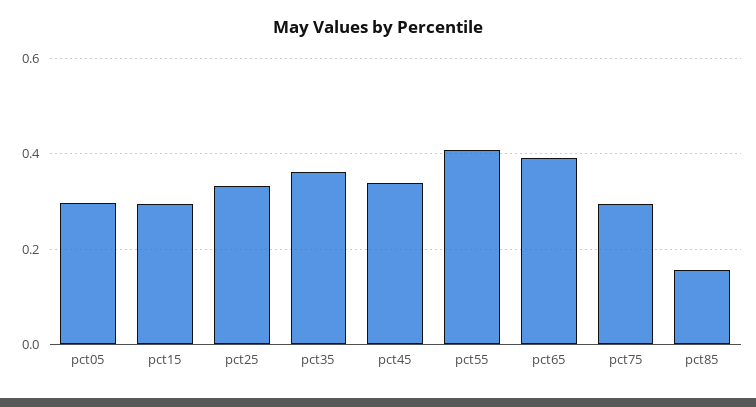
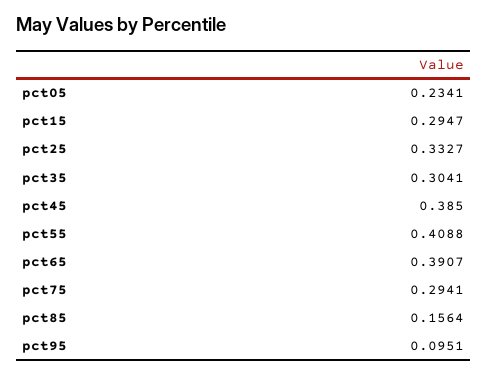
  {
-   "pct05": 0.3,
+   "pct05": 0.2341,
    "pct15": 0.2947,
    "pct25": 0.3327,
-   "pct35": 0.36,
+   "pct35": 0.3041,
-   "pct45": 0.34,
+   "pct45": 0.385,
    "pct55": 0.4088,
    "pct65": 0.3907,
    "pct75": 0.2941,
-   "pct85": 0.1564
+   "pct85": 0.1564,
+   "pct95": 0.0951
  }

